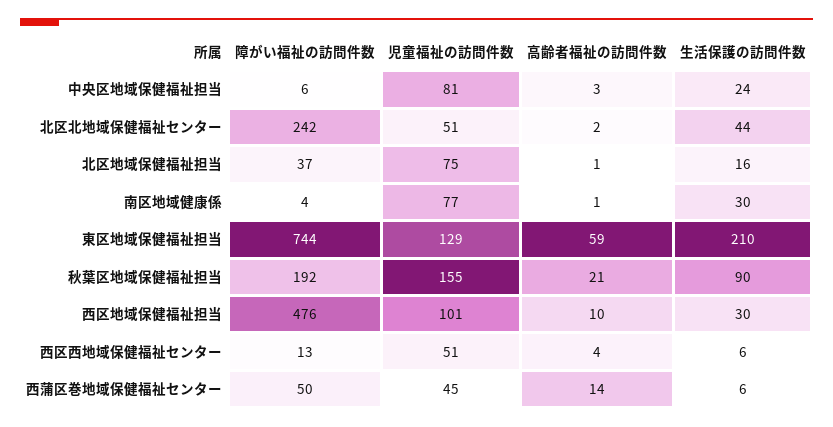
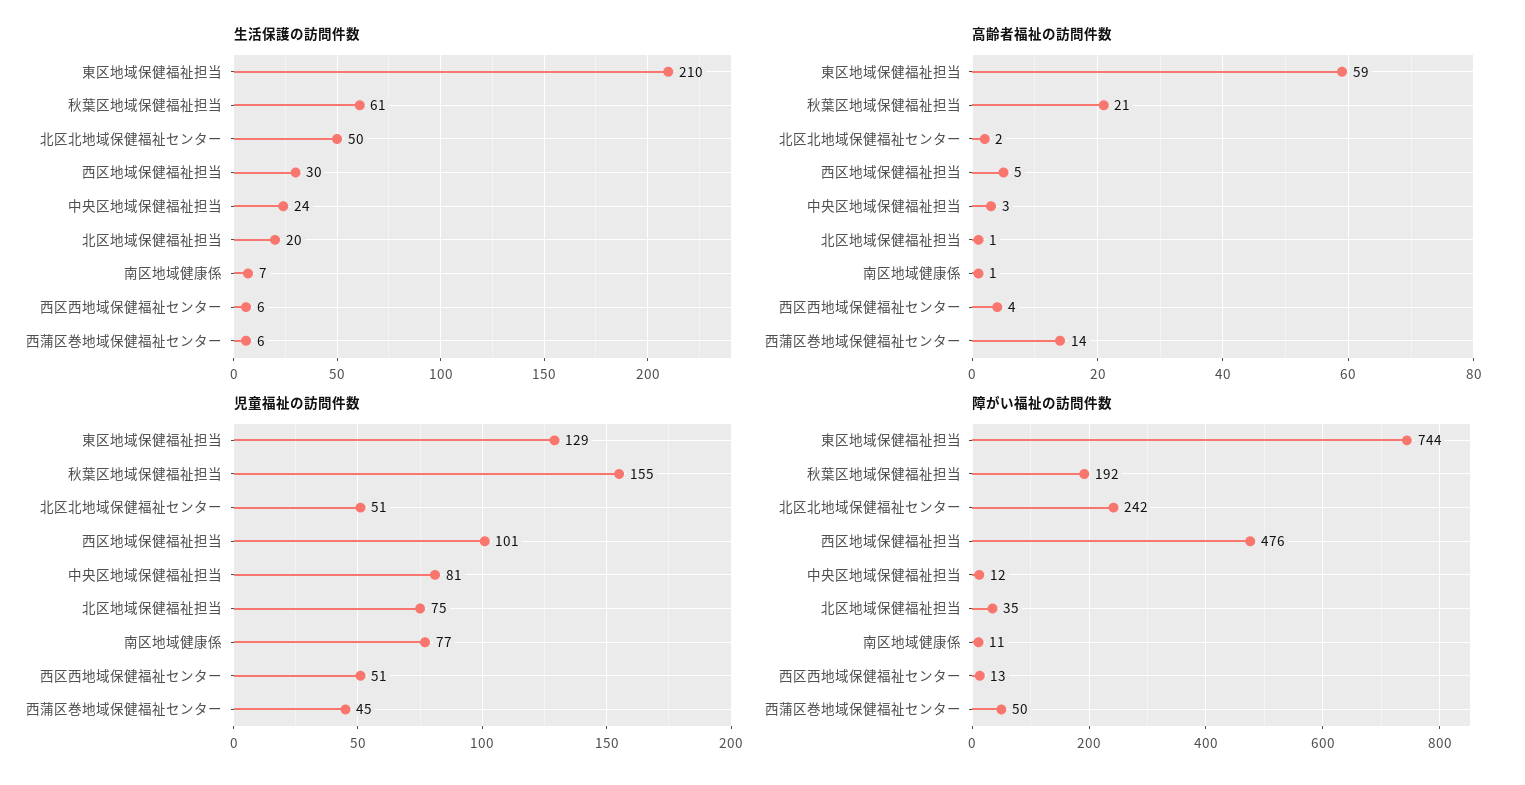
  {
    "障がい福祉の訪問件数": {
-     "中央区地域保健福祉担当": 6,
+     "中央区地域保健福祉担当": 12,
      "北区北地域保健福祉センター": 242,
-     "北区地域保健福祉担当": 37,
+     "北区地域保健福祉担当": 35,
-     "南区地域健康係": 4,
+     "南区地域健康係": 11,
      "東区地域保健福祉担当": 744,
      "秋葉区地域保健福祉担当": 192,
      "西区地域保健福祉担当": 476,
      "西区西地域保健福祉センター": 13,
      "西蒲区巻地域保健福祉センター": 50
    },
    "児童福祉の訪問件数": {
      "中央区地域保健福祉担当": 81,
      "北区北地域保健福祉センター": 51,
      "北区地域保健福祉担当": 75,
      "南区地域健康係": 77,
      "東区地域保健福祉担当": 129,
      "秋葉区地域保健福祉担当": 155,
      "西区地域保健福祉担当": 101,
      "西区西地域保健福祉センター": 51,
      "西蒲区巻地域保健福祉センター": 45
    },
    "高齢者福祉の訪問件数": {
      "中央区地域保健福祉担当": 3,
      "北区北地域保健福祉センター": 2,
      "北区地域保健福祉担当": 1,
      "南区地域健康係": 1,
      "東区地域保健福祉担当": 59,
      "秋葉区地域保健福祉担当": 21,
-     "西区地域保健福祉担当": 10,
+     "西区地域保健福祉担当": 5,
      "西区西地域保健福祉センター": 4,
      "西蒲区巻地域保健福祉センター": 14
    },
    "生活保護の訪問件数": {
      "中央区地域保健福祉担当": 24,
-     "北区北地域保健福祉センター": 44,
+     "北区北地域保健福祉センター": 50,
-     "北区地域保健福祉担当": 16,
+     "北区地域保健福祉担当": 20,
-     "南区地域健康係": 30,
+     "南区地域健康係": 7,
      "東区地域保健福祉担当": 210,
-     "秋葉区地域保健福祉担当": 90,
+     "秋葉区地域保健福祉担当": 61,
      "西区地域保健福祉担当": 30,
      "西区西地域保健福祉センター": 6,
      "西蒲区巻地域保健福祉センター": 6
    }
  }

